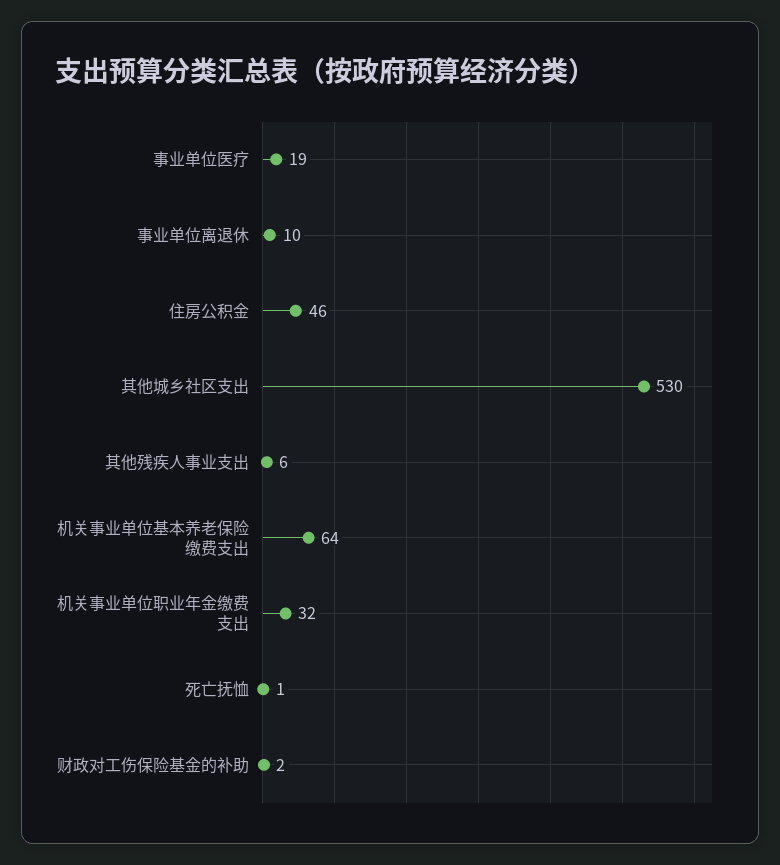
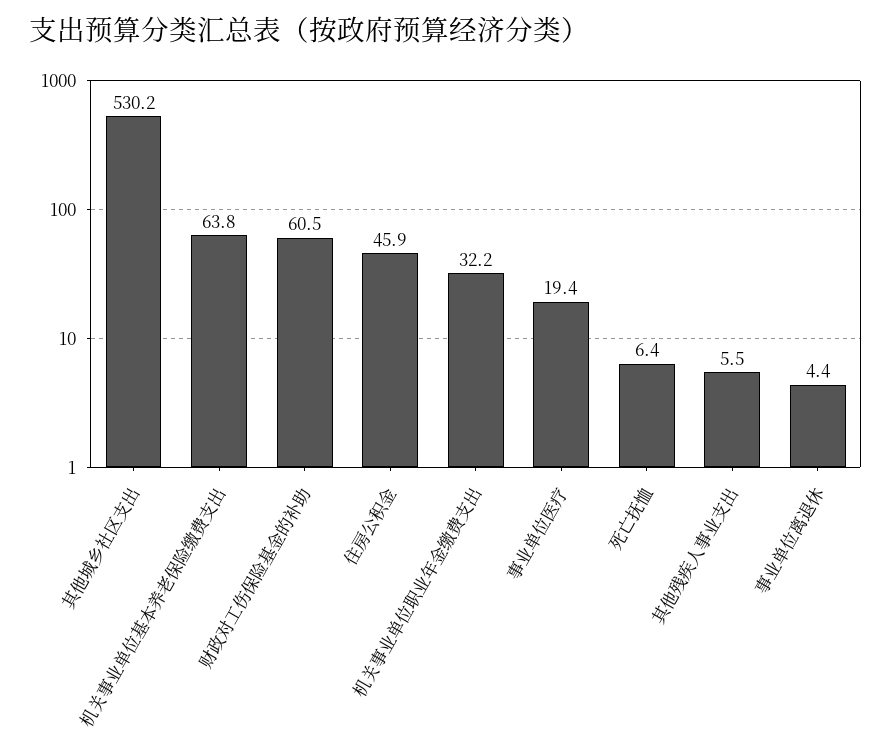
  {
    "事业单位医疗": 19.4,
-   "事业单位离退休": 10,
+   "事业单位离退休": 4.4,
    "住房公积金": 45.9,
    "其他城乡社区支出": 530.2,
    "其他残疾人事业支出": 5.5,
    "机关事业单位基本养老保险缴费支出": 63.8,
    "机关事业单位职业年金缴费支出": 32.2,
-   "死亡抚恤": 1,
+   "死亡抚恤": 6.4,
-   "财政对工伤保险基金的补助": 2
+   "财政对工伤保险基金的补助": 60.5
  }

